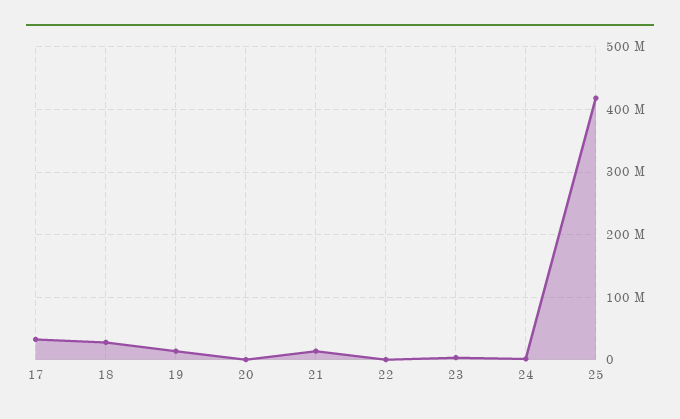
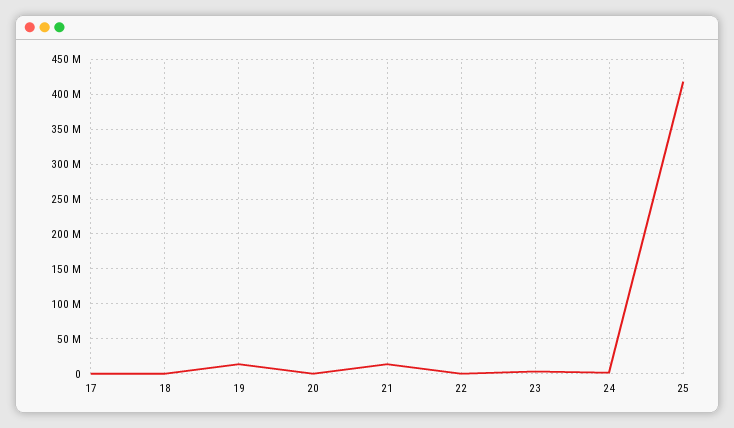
  {
-   "17": 30000000,
+   "17": 0,
-   "18": 30000000,
+   "18": 0,
    "19": 10000000,
    "20": 0,
    "21": 10000000,
    "22": 0,
    "23": 0,
    "24": 0,
    "25": 420000000
  }

